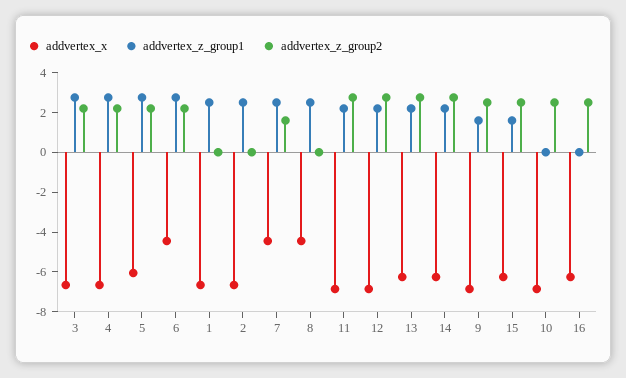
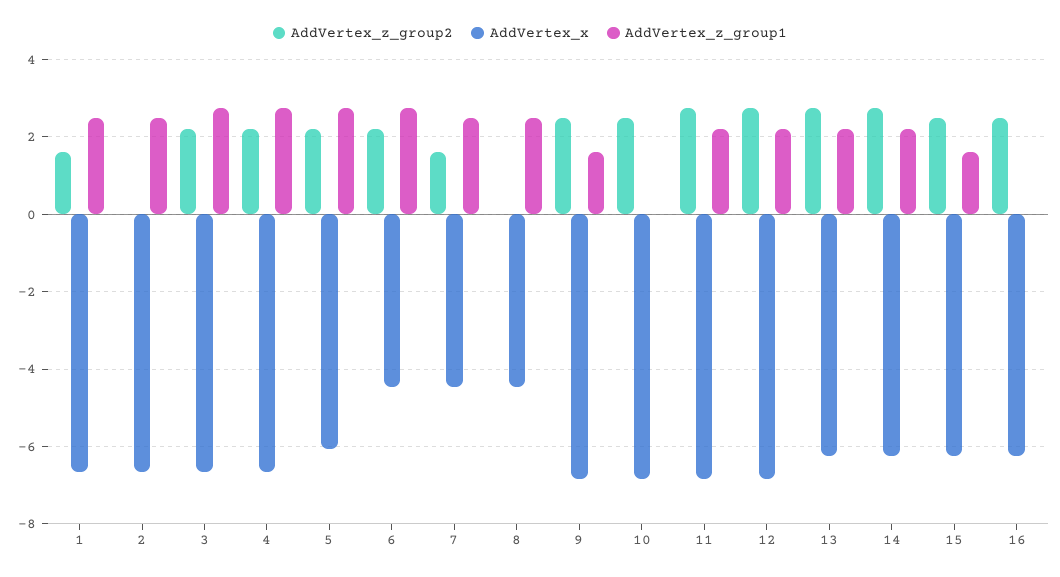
  {
    "addvertex_x": {
      "3": -6.6,
      "4": -6.6,
      "5": -6,
      "6": -4.4,
      "1": -6.6,
      "2": -6.6,
      "7": -4.4,
      "8": -4.4,
      "11": -6.8,
      "12": -6.8,
      "13": -6.2,
      "14": -6.2,
      "9": -6.8,
      "15": -6.2,
      "10": -6.8,
      "16": -6.2
    },
    "addvertex_z_group1": {
      "3": 2.8,
      "4": 2.8,
      "5": 2.8,
      "6": 2.8,
      "1": 2.6,
      "2": 2.6,
      "7": 2.6,
      "8": 2.6,
      "11": 2.2,
      "12": 2.2,
      "13": 2.2,
      "14": 2.2,
      "9": 1.6,
      "15": 1.6,
      "10": 0,
      "16": 0
    },
    "addvertex_z_group2": {
      "3": 2.2,
      "4": 2.2,
      "5": 2.2,
      "6": 2.2,
-     "1": 0,
+     "1": 1.6,
      "2": 0,
      "7": 1.6,
      "8": 0,
      "11": 2.8,
      "12": 2.8,
      "13": 2.8,
      "14": 2.8,
      "9": 2.6,
      "15": 2.6,
      "10": 2.6,
      "16": 2.6
    }
  }

